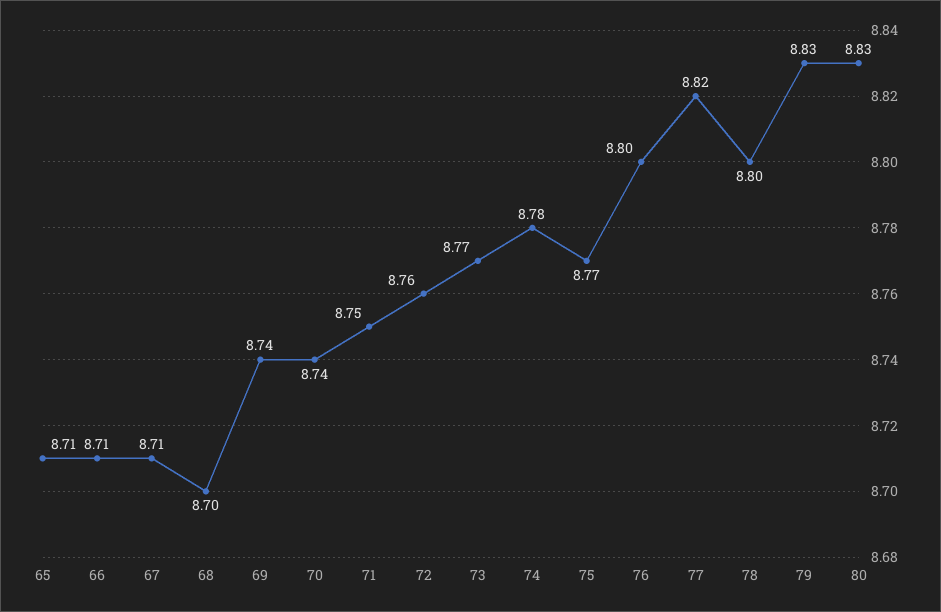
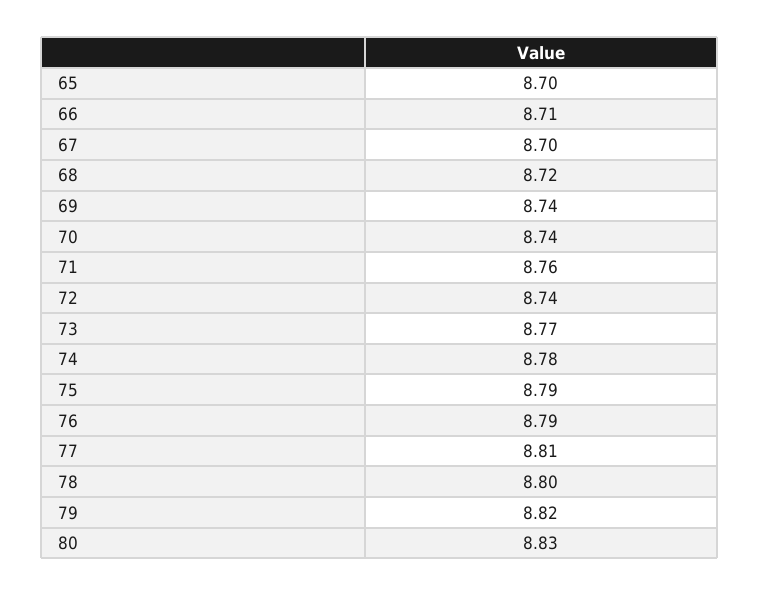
  {
-   "65": 8.71,
+   "65": 8.7,
    "66": 8.71,
-   "67": 8.71,
+   "67": 8.7,
-   "68": 8.7,
+   "68": 8.72,
    "69": 8.74,
    "70": 8.74,
-   "71": 8.75,
+   "71": 8.76,
-   "72": 8.76,
+   "72": 8.74,
    "73": 8.77,
    "74": 8.78,
-   "75": 8.77,
+   "75": 8.79,
-   "76": 8.8,
+   "76": 8.79,
-   "77": 8.82,
+   "77": 8.81,
    "78": 8.8,
-   "79": 8.83,
+   "79": 8.82,
    "80": 8.83
  }

